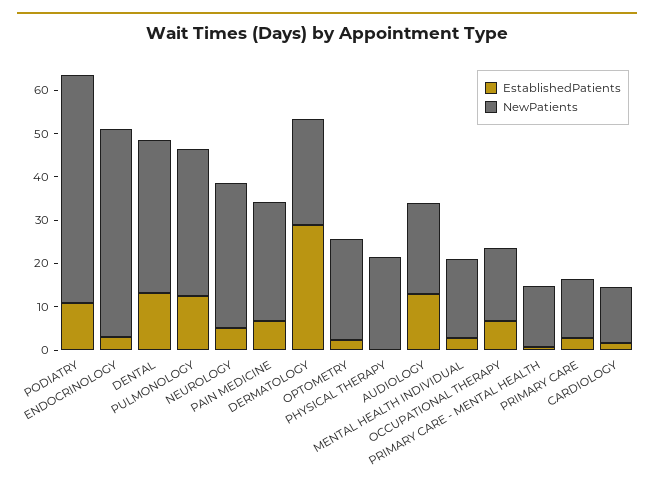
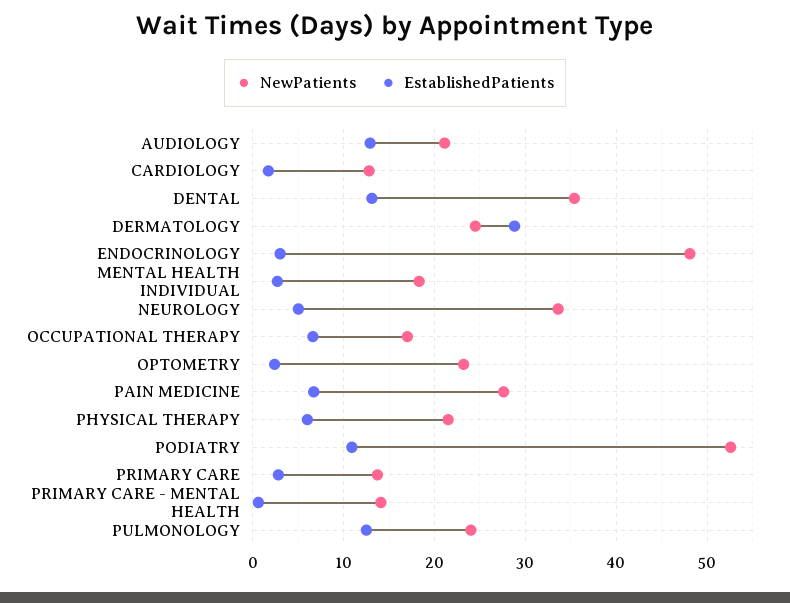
  {
    "EstablishedPatients": {
      "PODIATRY": 11,
      "ENDOCRINOLOGY": 3,
      "DENTAL": 13,
      "PULMONOLOGY": 13,
      "NEUROLOGY": 5,
      "PAIN MEDICINE": 7,
      "DERMATOLOGY": 29,
      "OPTOMETRY": 2,
-     "PHYSICAL THERAPY": 0,
+     "PHYSICAL THERAPY": 6,
      "AUDIOLOGY": 13,
      "MENTAL HEALTH INDIVIDUAL": 3,
      "OCCUPATIONAL THERAPY": 7,
      "PRIMARY CARE - MENTAL HEALTH": 1,
      "PRIMARY CARE": 3,
      "CARDIOLOGY": 2
    },
    "NewPatients": {
      "PODIATRY": 53,
      "ENDOCRINOLOGY": 48,
      "DENTAL": 35,
-     "PULMONOLOGY": 34,
+     "PULMONOLOGY": 24,
      "NEUROLOGY": 34,
      "PAIN MEDICINE": 28,
      "DERMATOLOGY": 25,
      "OPTOMETRY": 23,
      "PHYSICAL THERAPY": 22,
      "AUDIOLOGY": 21,
      "MENTAL HEALTH INDIVIDUAL": 18,
      "OCCUPATIONAL THERAPY": 17,
      "PRIMARY CARE - MENTAL HEALTH": 14,
      "PRIMARY CARE": 14,
      "CARDIOLOGY": 13
    }
  }

